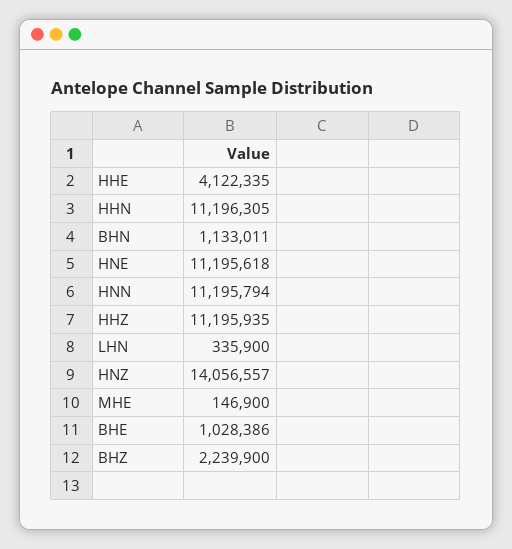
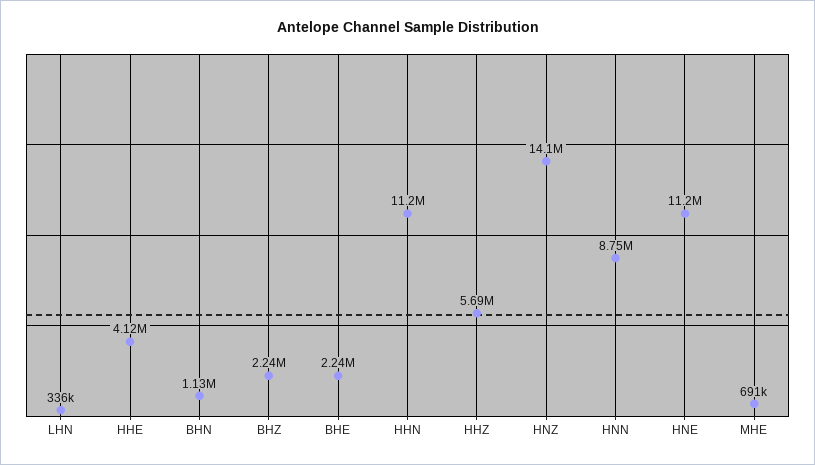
  {
    "HHE": 4122335,
    "HHN": 11196305,
    "BHN": 1133011,
    "HNE": 11195618,
-   "HNN": 11195794,
+   "HNN": 8750000,
-   "HHZ": 11195935,
+   "HHZ": 5690000,
    "LHN": 335900,
    "HNZ": 14056557,
-   "MHE": 146900,
+   "MHE": 691000,
-   "BHE": 1028386,
+   "BHE": 2240000,
    "BHZ": 2239900
  }

